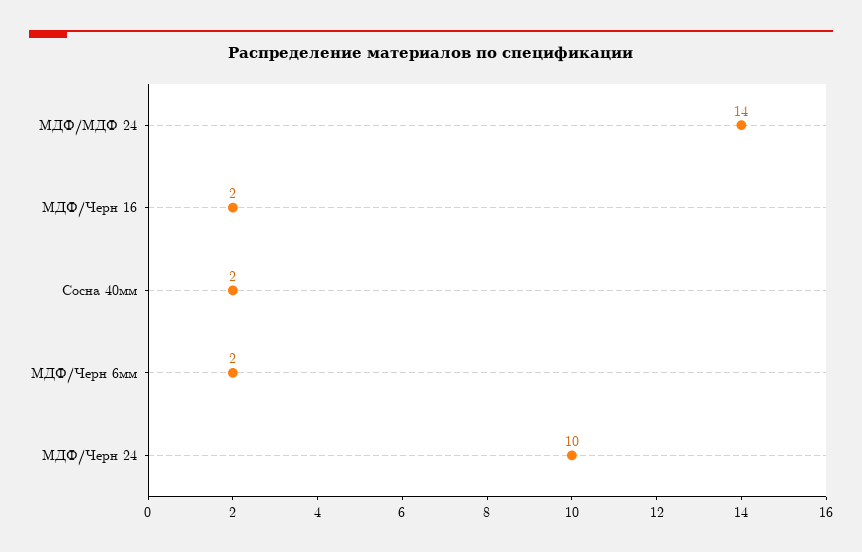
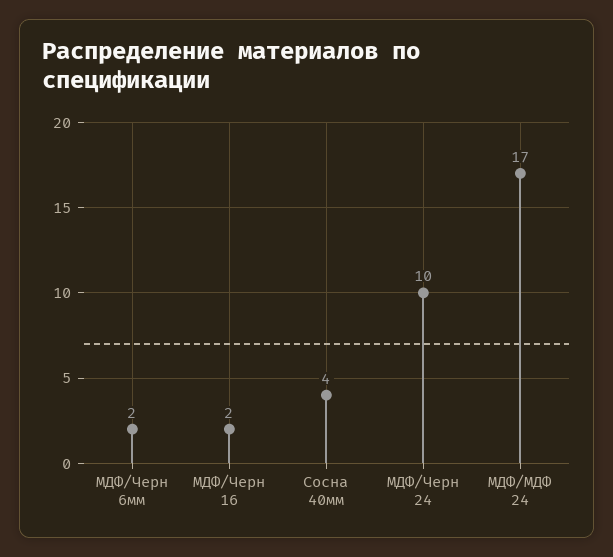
  {
-   "МДФ/МДФ 24": 14,
+   "МДФ/МДФ 24": 17,
    "МДФ/Черн 16": 2,
-   "Сосна 40мм": 2,
+   "Сосна 40мм": 4,
    "МДФ/Черн 6мм": 2,
    "МДФ/Черн 24": 10
  }

